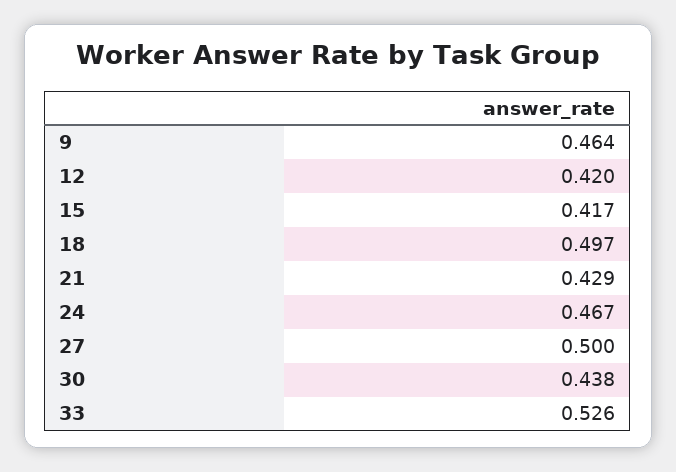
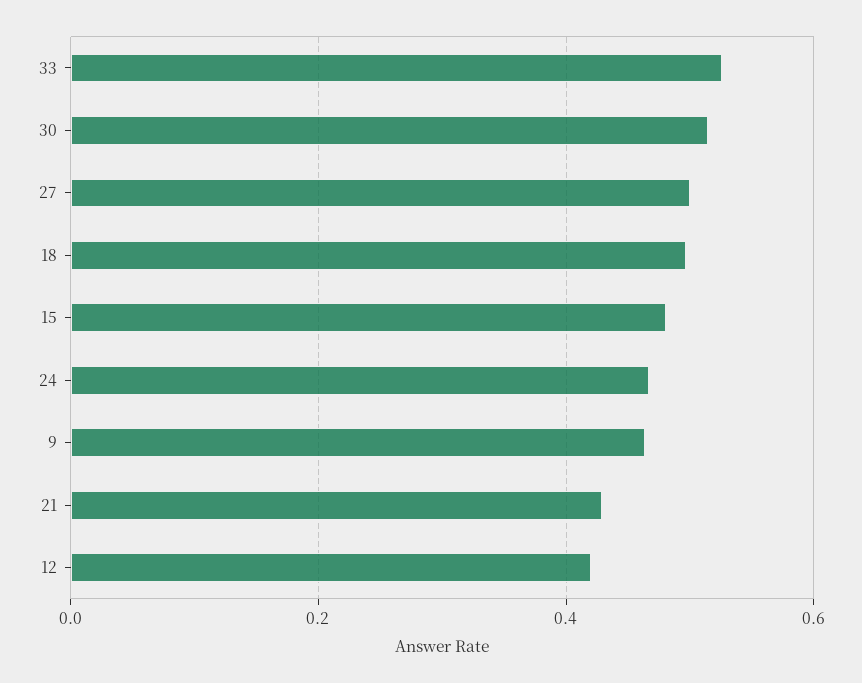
  {
    "9": 0.464,
    "12": 0.42,
-   "15": 0.417,
+   "15": 0.48,
    "18": 0.497,
    "21": 0.429,
    "24": 0.467,
    "27": 0.5,
-   "30": 0.438,
+   "30": 0.52,
    "33": 0.526
  }

